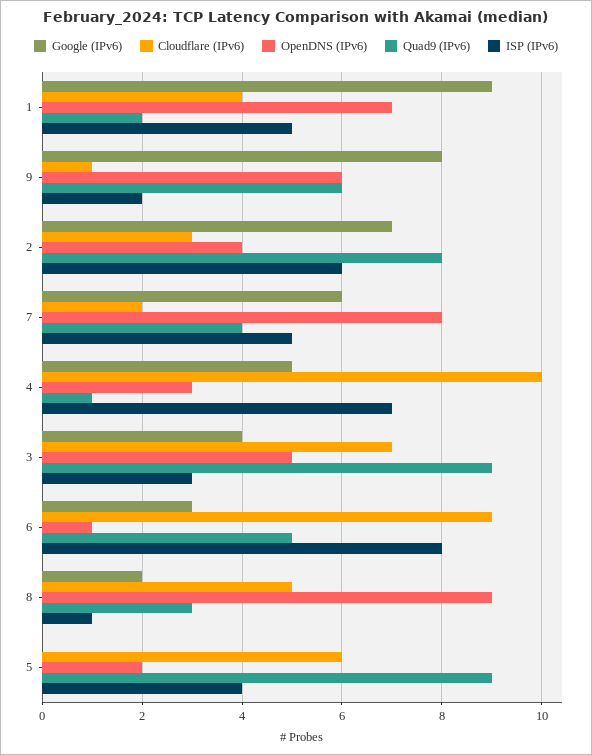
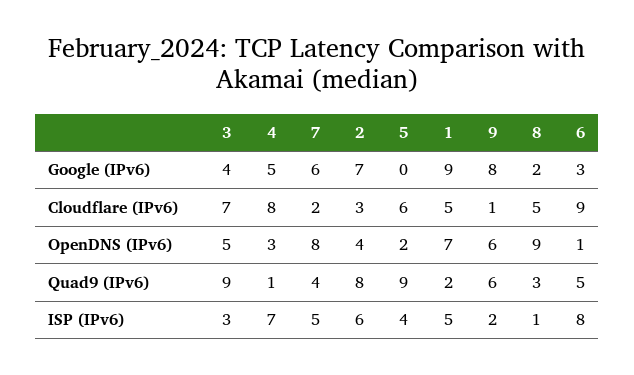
  {
    "Google (IPv6)": {
      "1": 9,
      "9": 8,
      "2": 7,
      "7": 6,
      "4": 5,
      "3": 4,
      "6": 3,
      "8": 2,
      "5": 0
    },
    "Cloudflare (IPv6)": {
-     "1": 4,
+     "1": 5,
      "9": 1,
      "2": 3,
      "7": 2,
-     "4": 10,
+     "4": 8,
      "3": 7,
      "6": 9,
      "8": 5,
      "5": 6
    },
    "OpenDNS (IPv6)": {
      "1": 7,
      "9": 6,
      "2": 4,
      "7": 8,
      "4": 3,
      "3": 5,
      "6": 1,
      "8": 9,
      "5": 2
    },
    "Quad9 (IPv6)": {
      "1": 2,
      "9": 6,
      "2": 8,
      "7": 4,
      "4": 1,
      "3": 9,
      "6": 5,
      "8": 3,
      "5": 9
    },
    "ISP (IPv6)": {
      "1": 5,
      "9": 2,
      "2": 6,
      "7": 5,
      "4": 7,
      "3": 3,
      "6": 8,
      "8": 1,
      "5": 4
    }
  }

